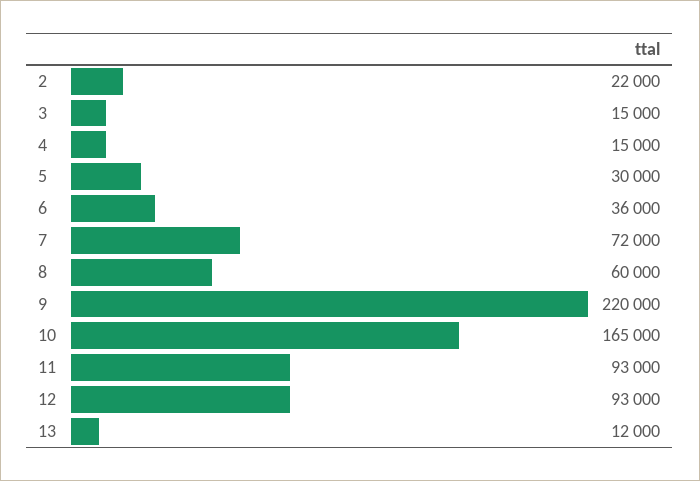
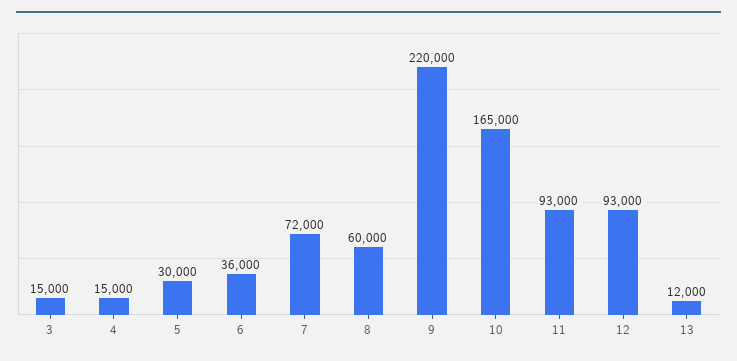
  {
-   "2": 22000,
    "3": 15000,
    "4": 15000,
    "5": 30000,
    "6": 36000,
    "7": 72000,
    "8": 60000,
    "9": 220000,
    "10": 165000,
    "11": 93000,
    "12": 93000,
    "13": 12000
  }

